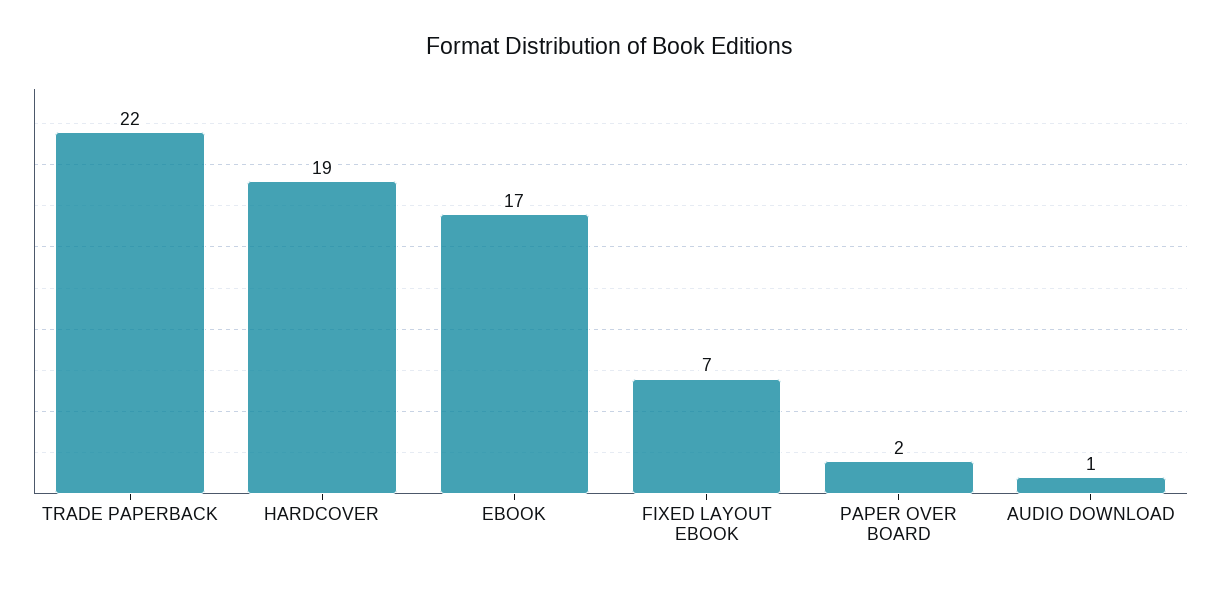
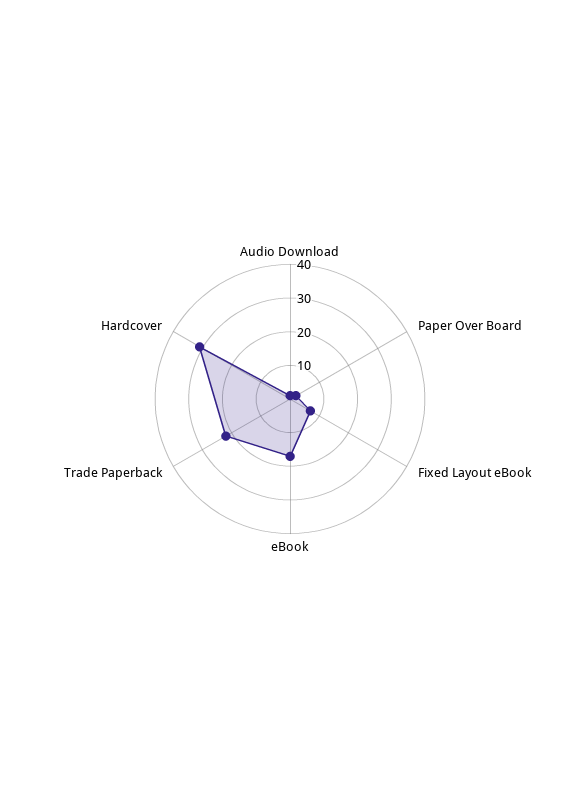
  {
    "TRADE PAPERBACK": 22,
-   "HARDCOVER": 19,
+   "HARDCOVER": 30,
    "EBOOK": 17,
    "FIXED LAYOUT EBOOK": 7,
    "PAPER OVER BOARD": 2,
    "AUDIO DOWNLOAD": 1
  }

